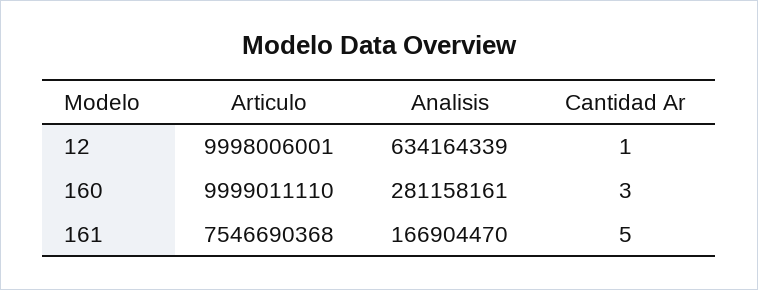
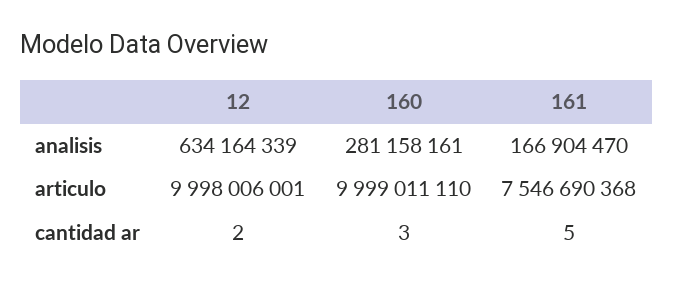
  {
    "Articulo": {
      "12": 9998006001,
      "160": 9999011110,
      "161": 7546690368
    },
    "Analisis": {
      "12": 634164339,
      "160": 281158161,
      "161": 166904470
    },
    "Cantidad Ar": {
-     "12": 1,
+     "12": 2,
      "160": 3,
      "161": 5
    }
  }

